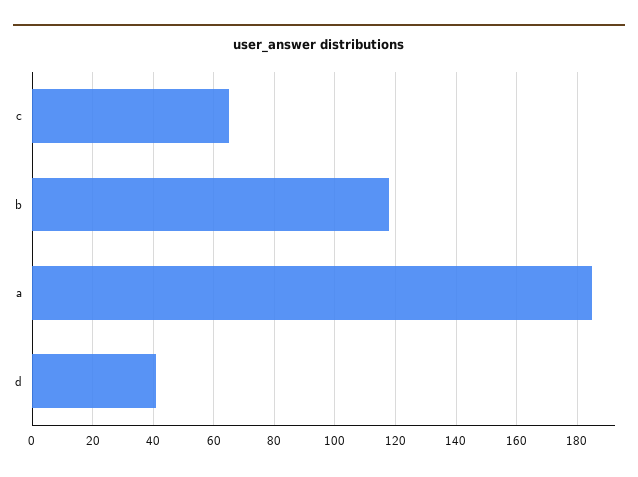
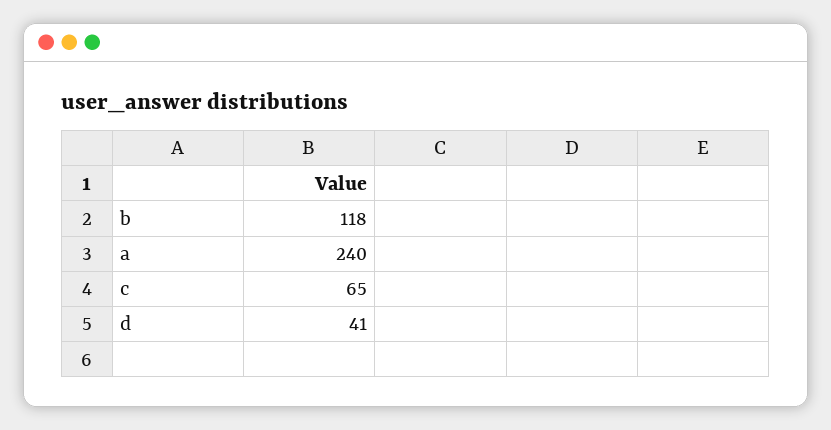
  {
    "c": 65,
    "b": 118,
-   "a": 185,
+   "a": 240,
    "d": 41
  }

